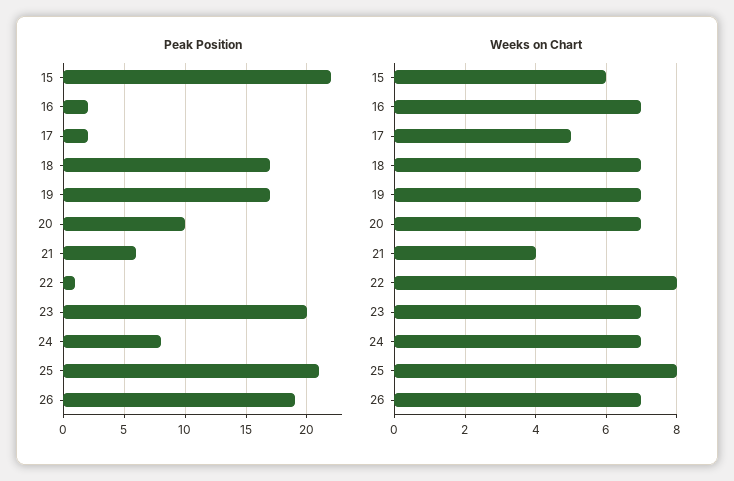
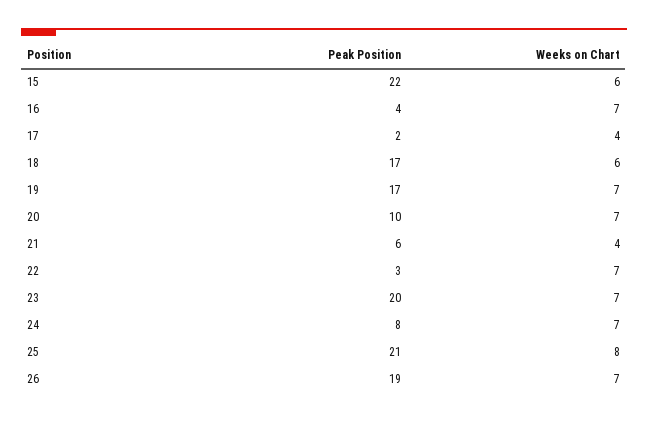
  {
    "Peak Position": {
      "15": 22,
-     "16": 2,
+     "16": 4,
      "17": 2,
      "18": 17,
      "19": 17,
      "20": 10,
      "21": 6,
-     "22": 1,
+     "22": 3,
      "23": 20,
      "24": 8,
      "25": 21,
      "26": 19
    },
    "Weeks on Chart": {
      "15": 6,
      "16": 7,
-     "17": 5,
+     "17": 4,
-     "18": 7,
+     "18": 6,
      "19": 7,
      "20": 7,
      "21": 4,
-     "22": 8,
+     "22": 7,
      "23": 7,
      "24": 7,
      "25": 8,
      "26": 7
    }
  }

